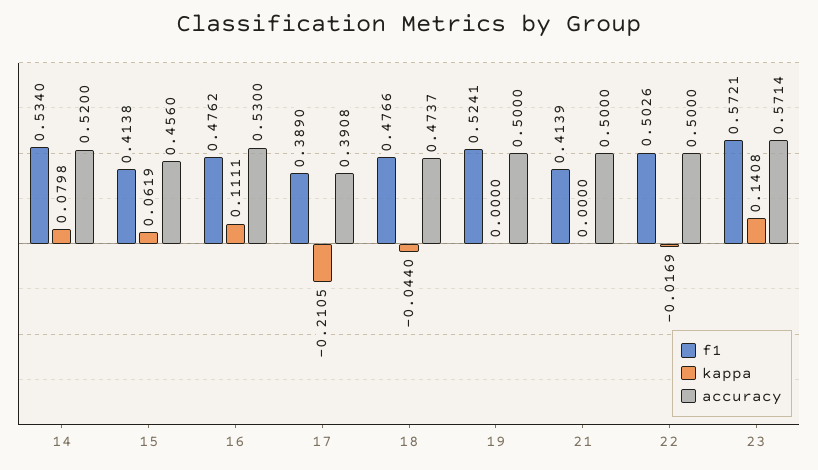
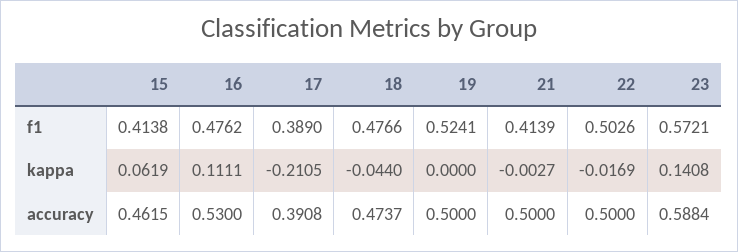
  {
    "f1": {
-     "14": 0.534,
      "15": 0.4138,
      "16": 0.4762,
      "17": 0.389,
      "18": 0.4766,
      "19": 0.5241,
      "21": 0.4139,
      "22": 0.5026,
      "23": 0.5721
    },
    "kappa": {
-     "14": 0.0798,
      "15": 0.0619,
      "16": 0.1111,
      "17": -0.2105,
      "18": -0.044,
      "19": 0,
-     "21": 0,
+     "21": -0.0027,
      "22": -0.0169,
      "23": 0.1408
    },
    "accuracy": {
-     "14": 0.52,
-     "15": 0.456,
+     "15": 0.4615,
      "16": 0.53,
      "17": 0.3908,
      "18": 0.4737,
      "19": 0.5,
      "21": 0.5,
      "22": 0.5,
-     "23": 0.5714
+     "23": 0.5884
    }
  }

